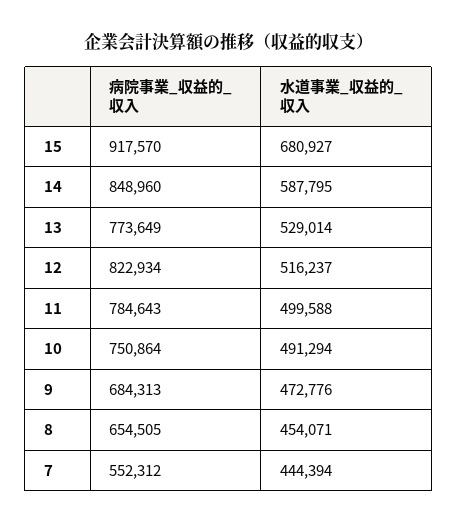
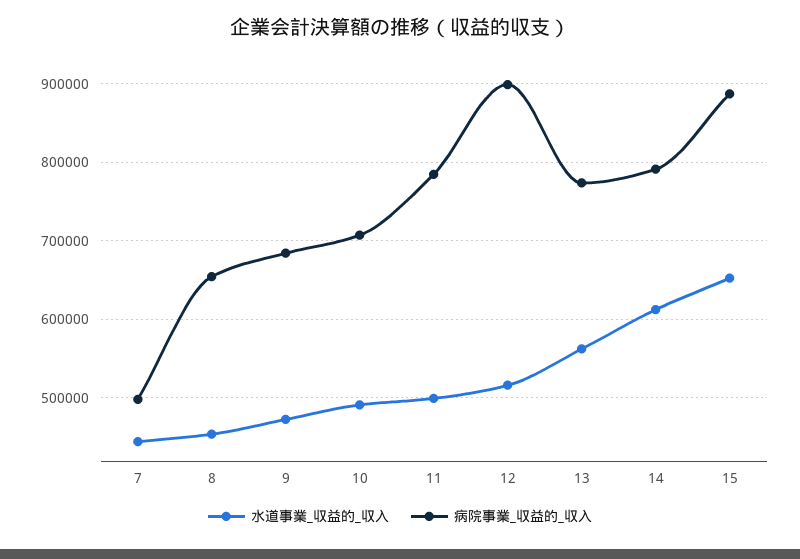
  {
    "病院事業_収益的_収入": {
-     "15": 917570,
+     "15": 890000,
-     "14": 848960,
+     "14": 790000,
      "13": 773649,
-     "12": 822934,
+     "12": 900000,
      "11": 784643,
-     "10": 750864,
+     "10": 710000,
      "9": 684313,
      "8": 654505,
-     "7": 552312
+     "7": 500000
    },
    "水道事業_収益的_収入": {
-     "15": 680927,
+     "15": 650000,
-     "14": 587795,
+     "14": 610000,
-     "13": 529014,
+     "13": 560000,
      "12": 516237,
      "11": 499588,
      "10": 491294,
      "9": 472776,
      "8": 454071,
      "7": 444394
    }
  }

